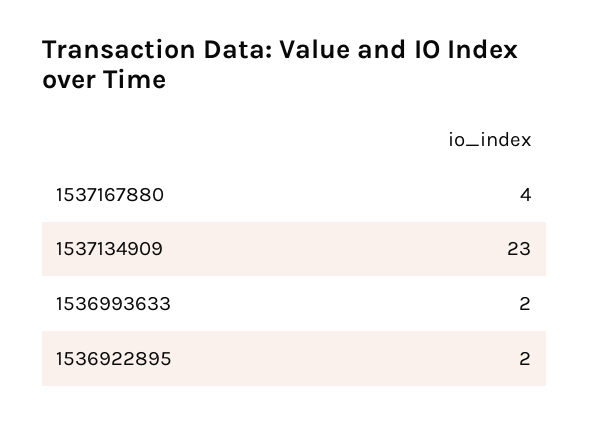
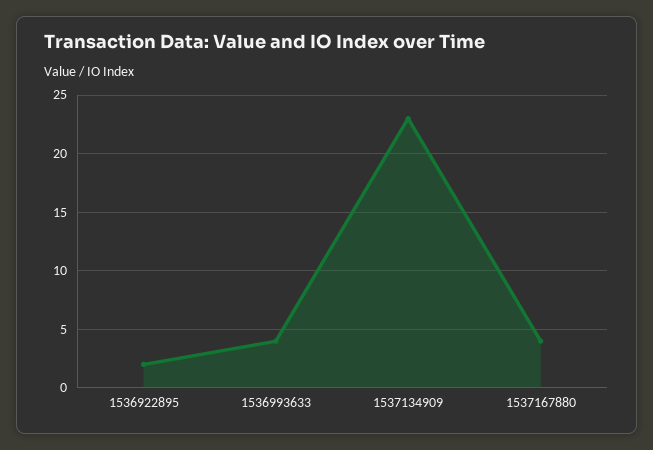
  {
    "1537167880": 4,
    "1537134909": 23,
-   "1536993633": 2,
+   "1536993633": 4,
    "1536922895": 2
  }

